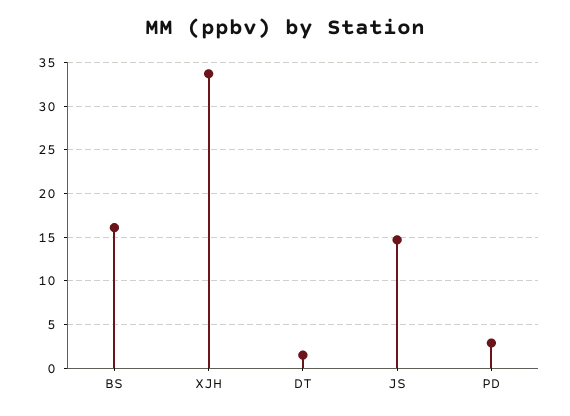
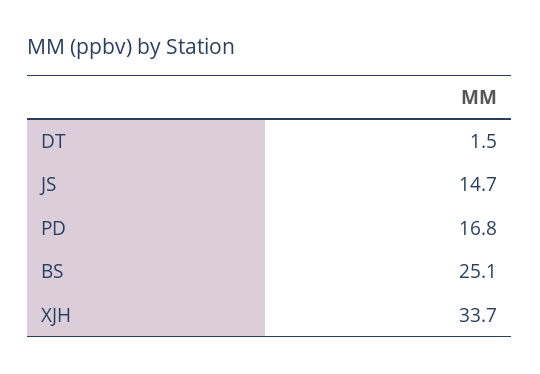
  {
-   "BS": 16,
+   "BS": 25.1,
    "XJH": 33.7,
    "DT": 1.5,
    "JS": 14.7,
-   "PD": 3
+   "PD": 16.8
  }

